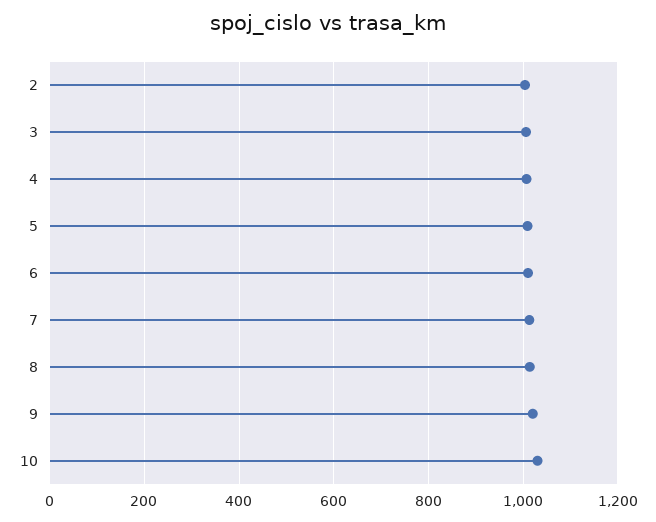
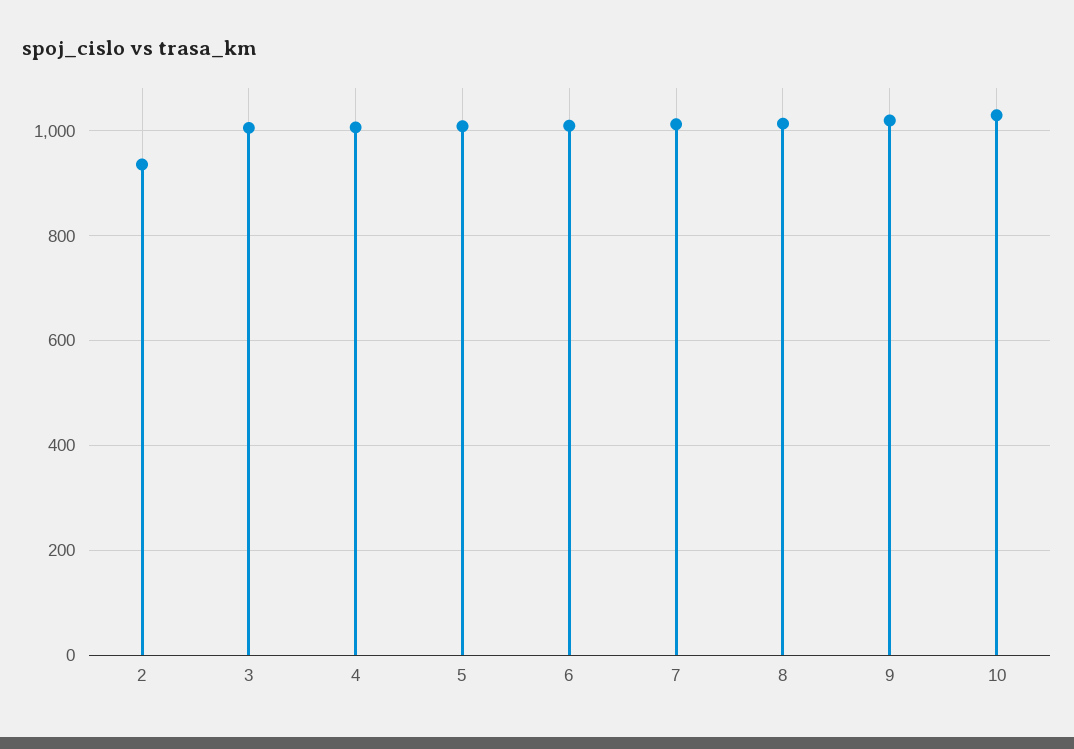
  {
-   "2": 1000,
+   "2": 940,
    "3": 1000,
    "4": 1000,
    "5": 1000,
    "6": 1020,
    "7": 1020,
    "8": 1020,
    "9": 1020,
    "10": 1040
  }

